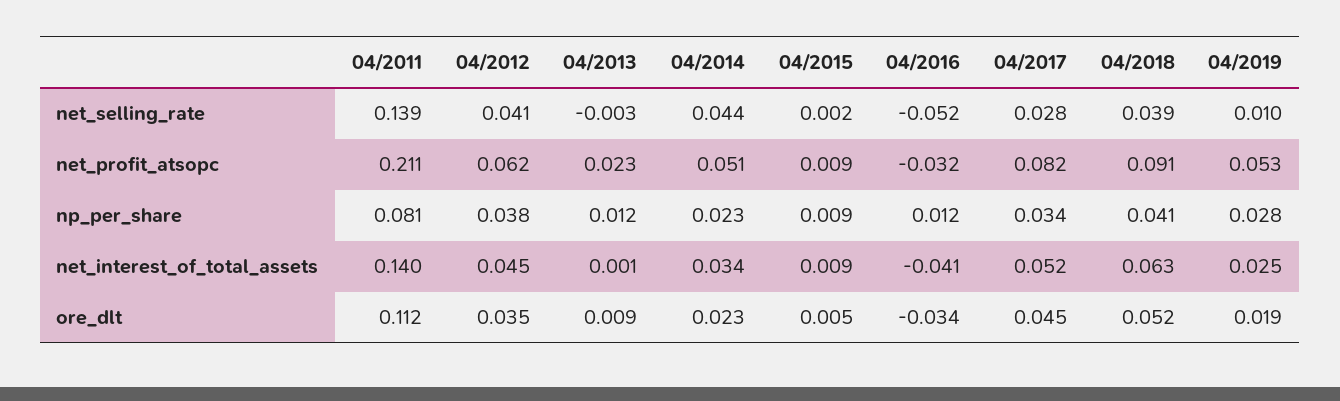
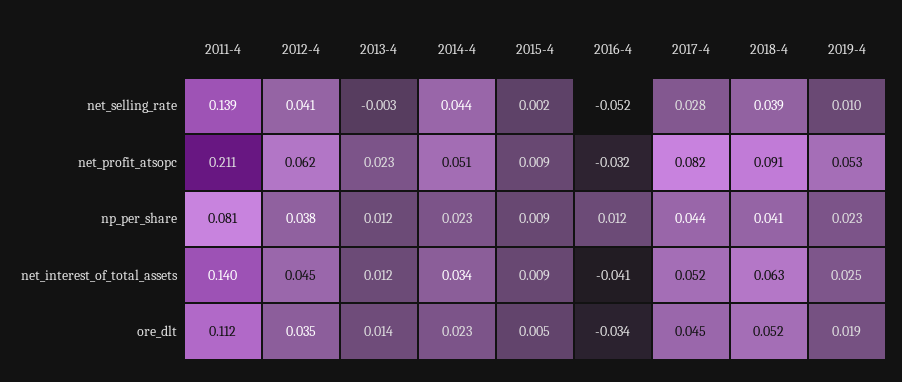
  {
    "04/2011": {
      "net_selling_rate": 0.139,
      "net_profit_atsopc": 0.211,
      "np_per_share": 0.081,
      "net_interest_of_total_assets": 0.14,
      "ore_dlt": 0.112
    },
    "04/2012": {
      "net_selling_rate": 0.041,
      "net_profit_atsopc": 0.062,
      "np_per_share": 0.038,
      "net_interest_of_total_assets": 0.045,
      "ore_dlt": 0.035
    },
    "04/2013": {
      "net_selling_rate": -0.003,
      "net_profit_atsopc": 0.023,
      "np_per_share": 0.012,
-     "net_interest_of_total_assets": 0.001,
+     "net_interest_of_total_assets": 0.012,
-     "ore_dlt": 0.009
+     "ore_dlt": 0.014
    },
    "04/2014": {
      "net_selling_rate": 0.044,
      "net_profit_atsopc": 0.051,
      "np_per_share": 0.023,
      "net_interest_of_total_assets": 0.034,
      "ore_dlt": 0.023
    },
    "04/2015": {
      "net_selling_rate": 0.002,
      "net_profit_atsopc": 0.009,
      "np_per_share": 0.009,
      "net_interest_of_total_assets": 0.009,
      "ore_dlt": 0.005
    },
    "04/2016": {
      "net_selling_rate": -0.052,
      "net_profit_atsopc": -0.032,
      "np_per_share": 0.012,
      "net_interest_of_total_assets": -0.041,
      "ore_dlt": -0.034
    },
    "04/2017": {
      "net_selling_rate": 0.028,
      "net_profit_atsopc": 0.082,
-     "np_per_share": 0.034,
+     "np_per_share": 0.044,
      "net_interest_of_total_assets": 0.052,
      "ore_dlt": 0.045
    },
    "04/2018": {
      "net_selling_rate": 0.039,
      "net_profit_atsopc": 0.091,
      "np_per_share": 0.041,
      "net_interest_of_total_assets": 0.063,
      "ore_dlt": 0.052
    },
    "04/2019": {
      "net_selling_rate": 0.01,
      "net_profit_atsopc": 0.053,
-     "np_per_share": 0.028,
+     "np_per_share": 0.023,
      "net_interest_of_total_assets": 0.025,
      "ore_dlt": 0.019
    }
  }

